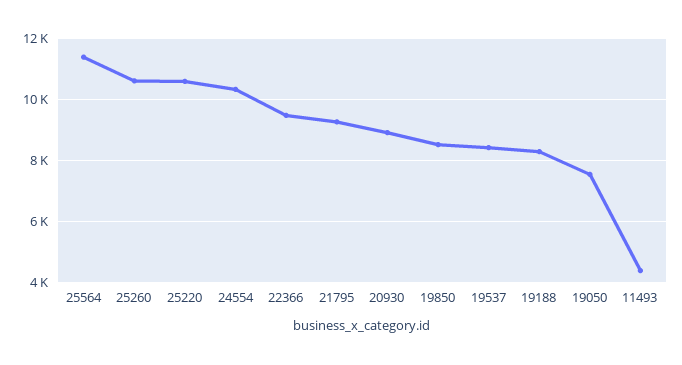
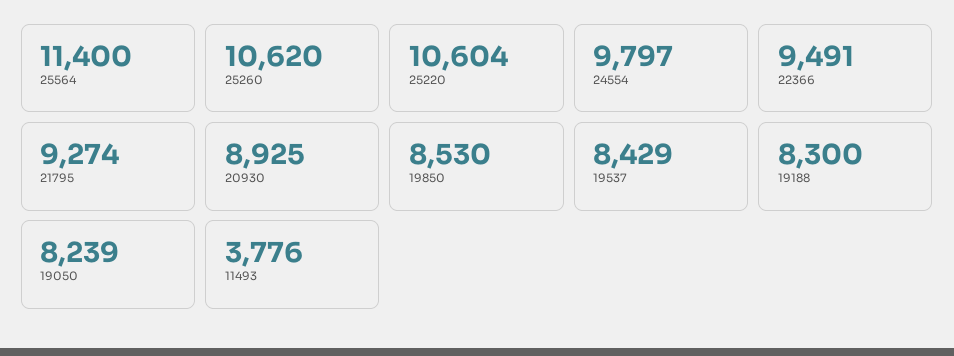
  {
    "25564": 11400,
    "25260": 10620,
    "25220": 10604,
-   "24554": 10400,
+   "24554": 9797,
    "22366": 9491,
    "21795": 9274,
    "20930": 8925,
    "19850": 8530,
    "19537": 8429,
    "19188": 8300,
-   "19050": 7600,
+   "19050": 8239,
-   "11493": 4400
+   "11493": 3776
  }

